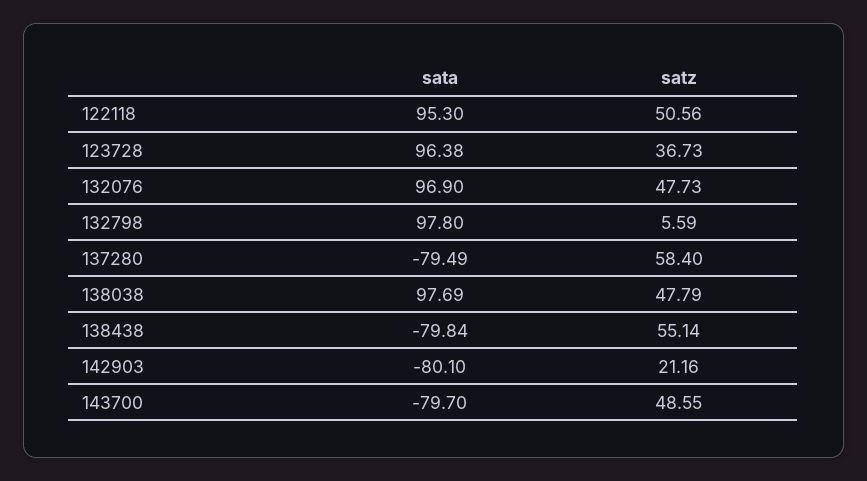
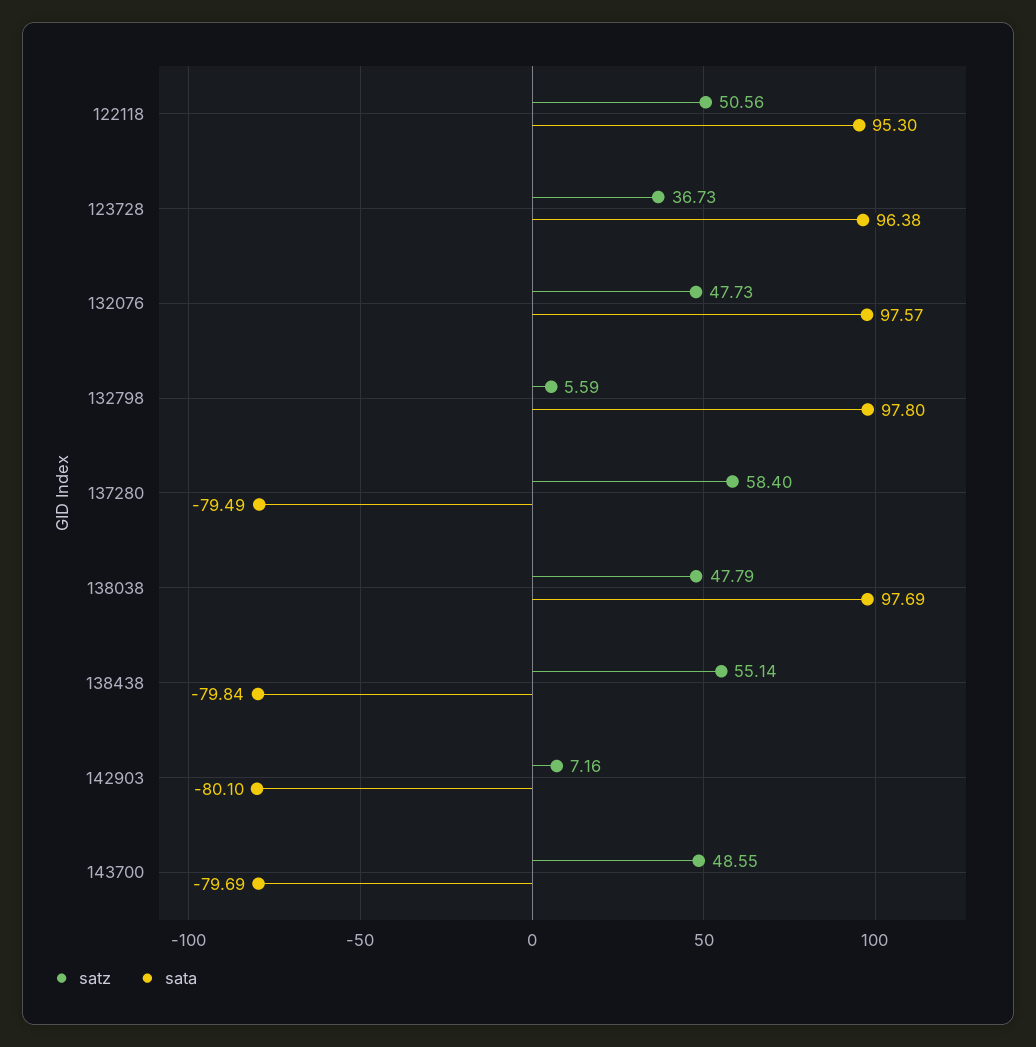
  {
    "sata": {
      "122118": 95.3,
      "123728": 96.38,
-     "132076": 96.9,
+     "132076": 97.57,
      "132798": 97.8,
      "137280": -79.49,
      "138038": 97.69,
      "138438": -79.84,
      "142903": -80.1,
-     "143700": -79.7
+     "143700": -79.69
    },
    "satz": {
      "122118": 50.56,
      "123728": 36.73,
      "132076": 47.73,
      "132798": 5.59,
      "137280": 58.4,
      "138038": 47.79,
      "138438": 55.14,
-     "142903": 21.16,
+     "142903": 7.16,
      "143700": 48.55
    }
  }

